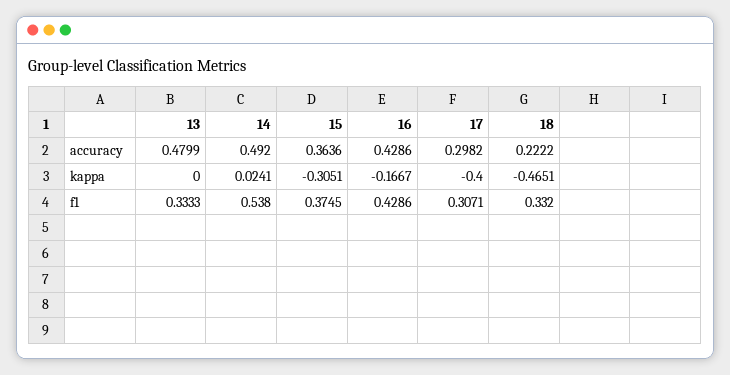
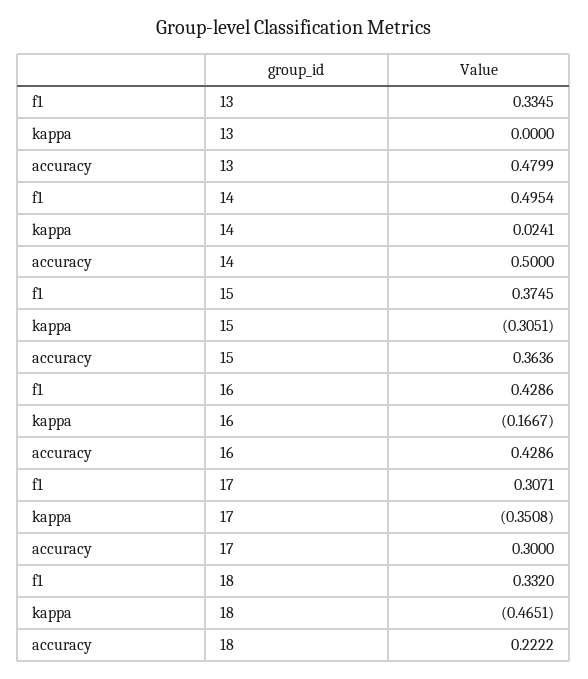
  {
    "13": {
      "accuracy": 0.4799,
      "kappa": 0,
-     "f1": 0.3333
+     "f1": 0.3345
    },
    "14": {
-     "accuracy": 0.492,
+     "accuracy": 0.5,
      "kappa": 0.0241,
-     "f1": 0.538
+     "f1": 0.4954
    },
    "15": {
      "accuracy": 0.3636,
      "kappa": -0.3051,
      "f1": 0.3745
    },
    "16": {
      "accuracy": 0.4286,
      "kappa": -0.1667,
      "f1": 0.4286
    },
    "17": {
-     "accuracy": 0.2982,
+     "accuracy": 0.3,
-     "kappa": -0.4,
+     "kappa": -0.3508,
      "f1": 0.3071
    },
    "18": {
      "accuracy": 0.2222,
      "kappa": -0.4651,
      "f1": 0.332
    }
  }

